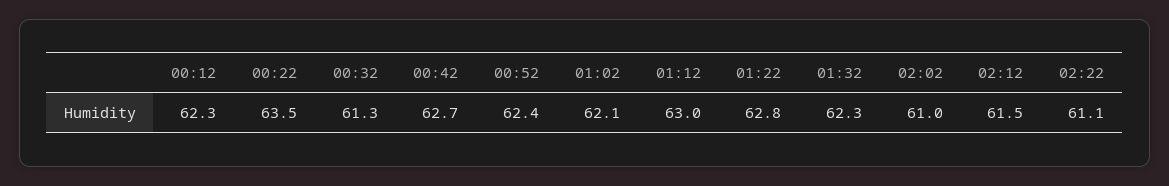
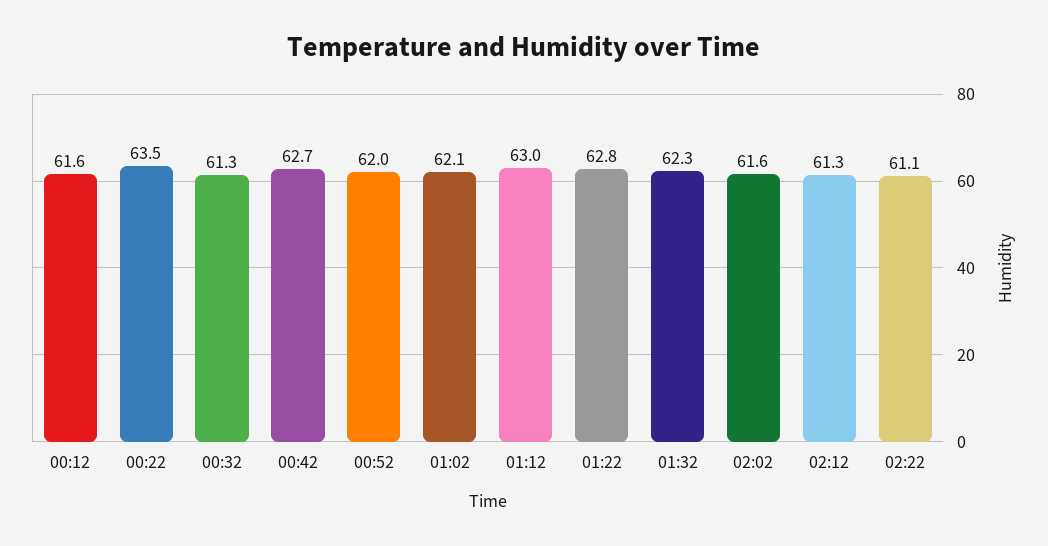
  {
-   "00:12": 62.3,
+   "00:12": 61.6,
    "00:22": 63.5,
    "00:32": 61.3,
    "00:42": 62.7,
-   "00:52": 62.4,
+   "00:52": 62,
    "01:02": 62.1,
    "01:12": 63,
    "01:22": 62.8,
    "01:32": 62.3,
-   "02:02": 61,
+   "02:02": 61.6,
-   "02:12": 61.5,
+   "02:12": 61.3,
    "02:22": 61.1
  }

